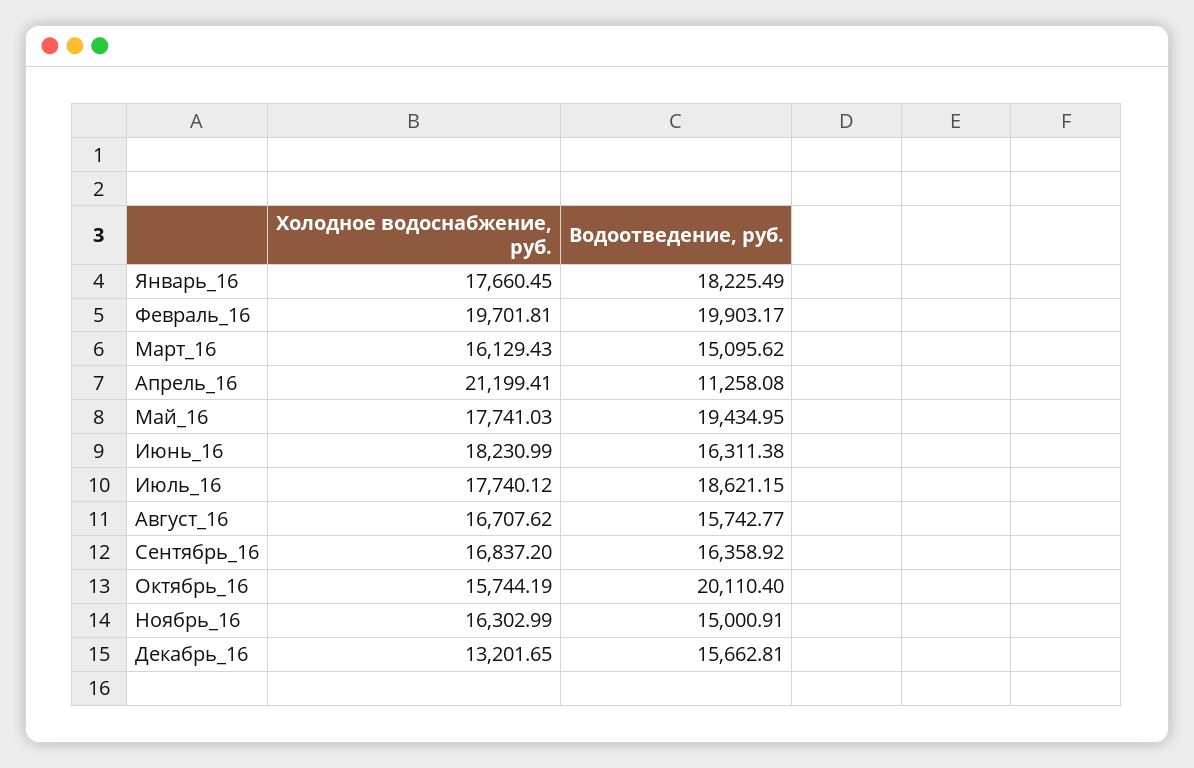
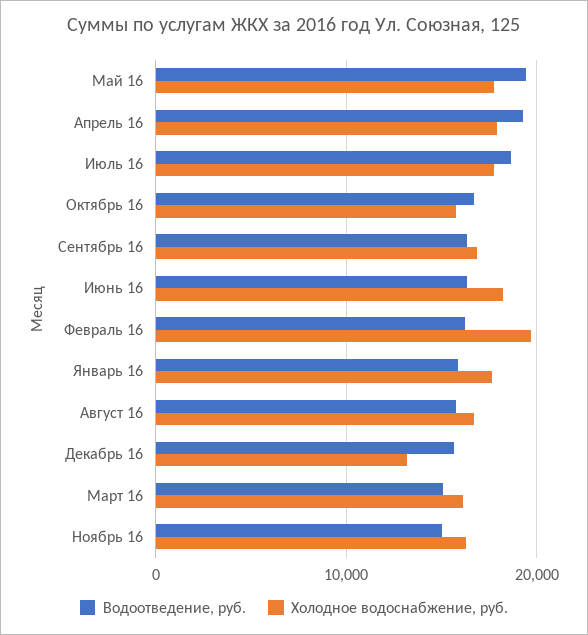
  {
    "Холодное водоснабжение, руб.": {
      "Январь_16": 17660.45,
      "Февраль_16": 19701.81,
      "Март_16": 16129.43,
-     "Апрель_16": 21199.41,
+     "Апрель_16": 18000,
      "Май_16": 17741.03,
      "Июнь_16": 18230.99,
      "Июль_16": 17740.12,
      "Август_16": 16707.62,
      "Сентябрь_16": 16837.2,
      "Октябрь_16": 15744.19,
      "Ноябрь_16": 16302.99,
      "Декабрь_16": 13201.65
    },
    "Водоотведение, руб.": {
-     "Январь_16": 18225.49,
+     "Январь_16": 16000,
-     "Февраль_16": 19903.17,
+     "Февраль_16": 16000,
      "Март_16": 15095.62,
-     "Апрель_16": 11258.08,
+     "Апрель_16": 19000,
      "Май_16": 19434.95,
      "Июнь_16": 16311.38,
      "Июль_16": 18621.15,
      "Август_16": 15742.77,
      "Сентябрь_16": 16358.92,
-     "Октябрь_16": 20110.4,
+     "Октябрь_16": 17000,
      "Ноябрь_16": 15000.91,
      "Декабрь_16": 15662.81
    }
  }

